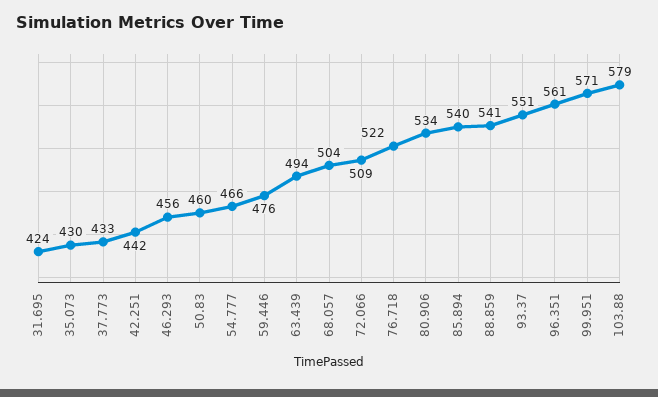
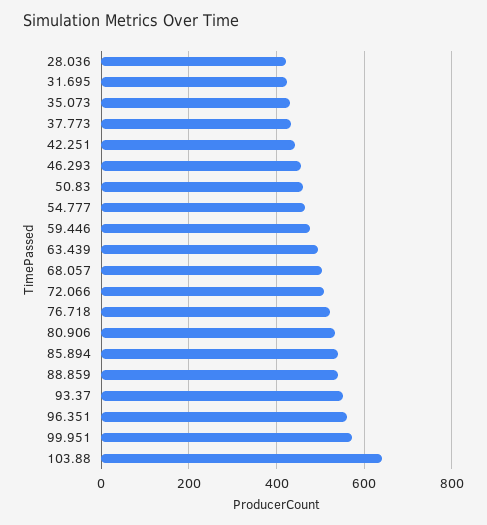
  {
    "31.695": 424,
    "35.073": 430,
    "37.773": 433,
    "42.251": 442,
    "46.293": 456,
    "50.83": 460,
    "54.777": 466,
    "59.446": 476,
    "63.439": 494,
    "68.057": 504,
    "72.066": 509,
    "76.718": 522,
    "80.906": 534,
    "85.894": 540,
    "88.859": 541,
    "93.37": 551,
    "96.351": 561,
    "99.951": 571,
-   "103.88": 579
+   "103.88": 640,
+   "28.036": 420
  }

